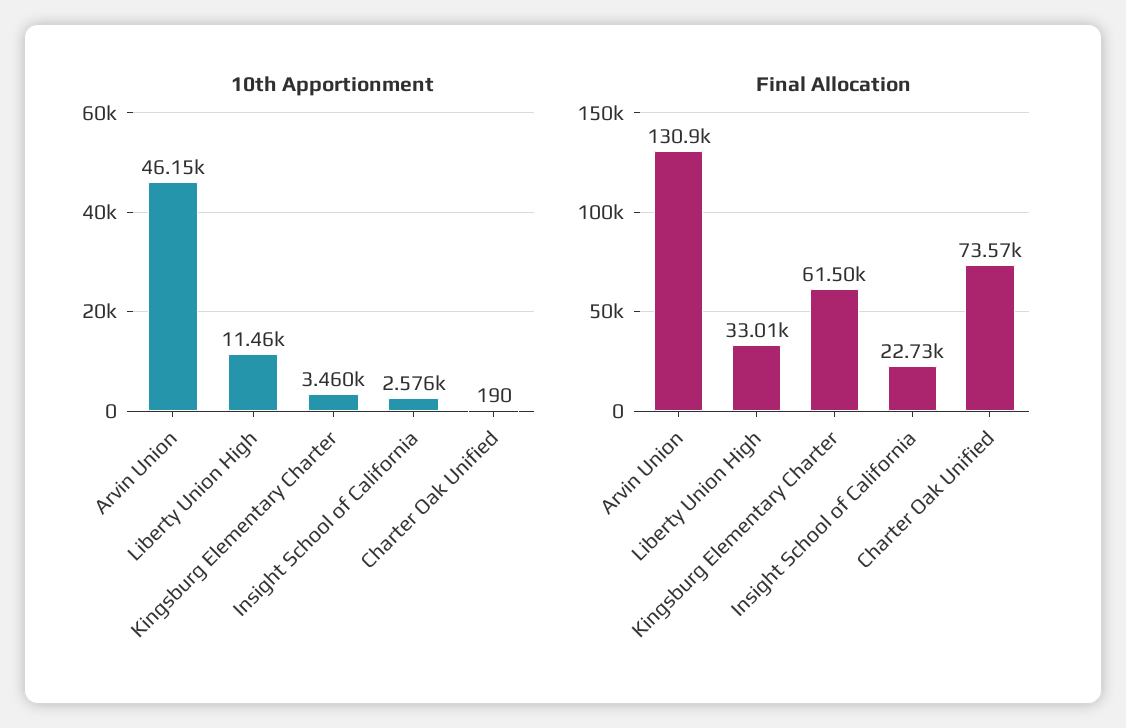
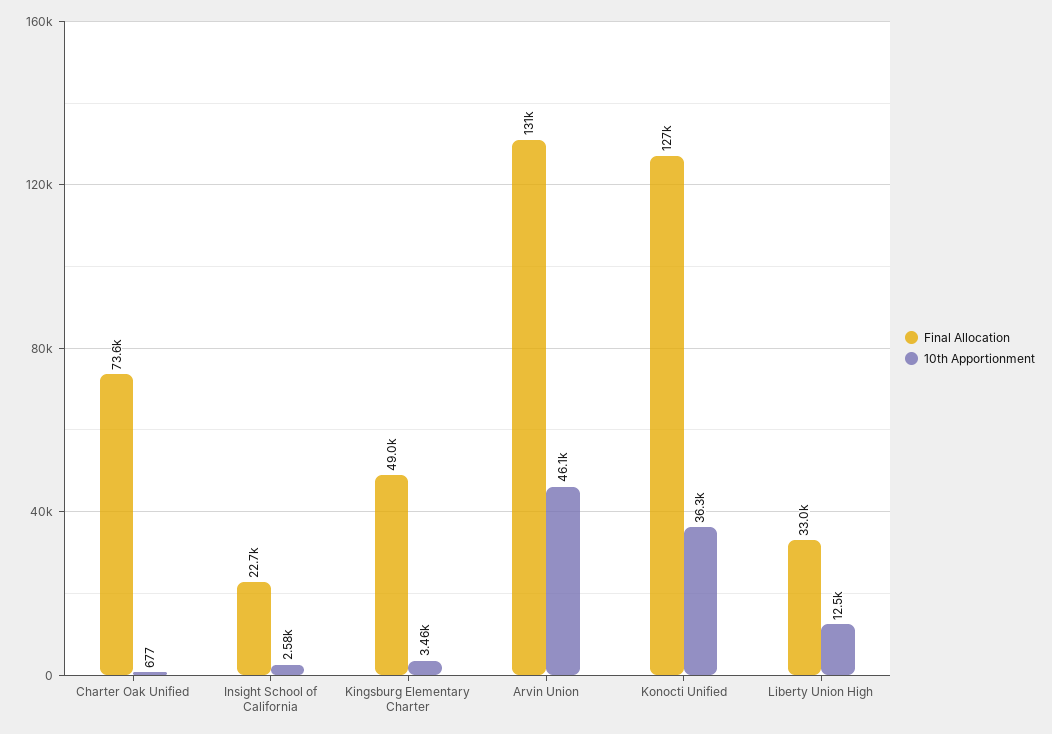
  {
    "10th Apportionment": {
      "Arvin Union": 46150,
-     "Liberty Union High": 11460,
+     "Liberty Union High": 12500,
      "Kingsburg Elementary Charter": 3460,
      "Insight School of California": 2576,
-     "Charter Oak Unified": 190
+     "Charter Oak Unified": 677,
+     "Konocti Unified": 36300
    },
    "Final Allocation": {
      "Arvin Union": 130900,
      "Liberty Union High": 33010,
-     "Kingsburg Elementary Charter": 61500,
+     "Kingsburg Elementary Charter": 49000,
      "Insight School of California": 22730,
-     "Charter Oak Unified": 73570
+     "Charter Oak Unified": 73570,
+     "Konocti Unified": 127000
    }
  }

